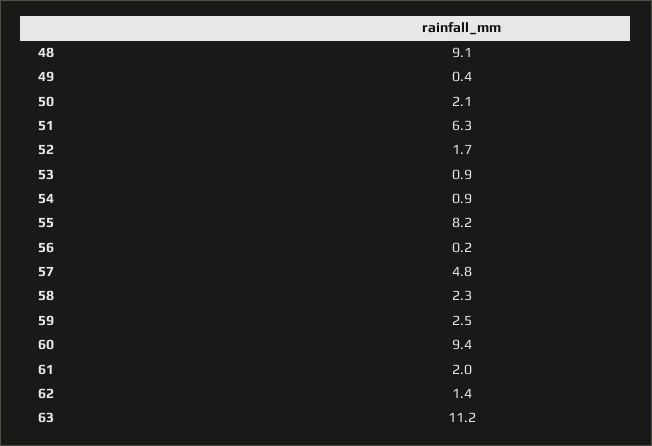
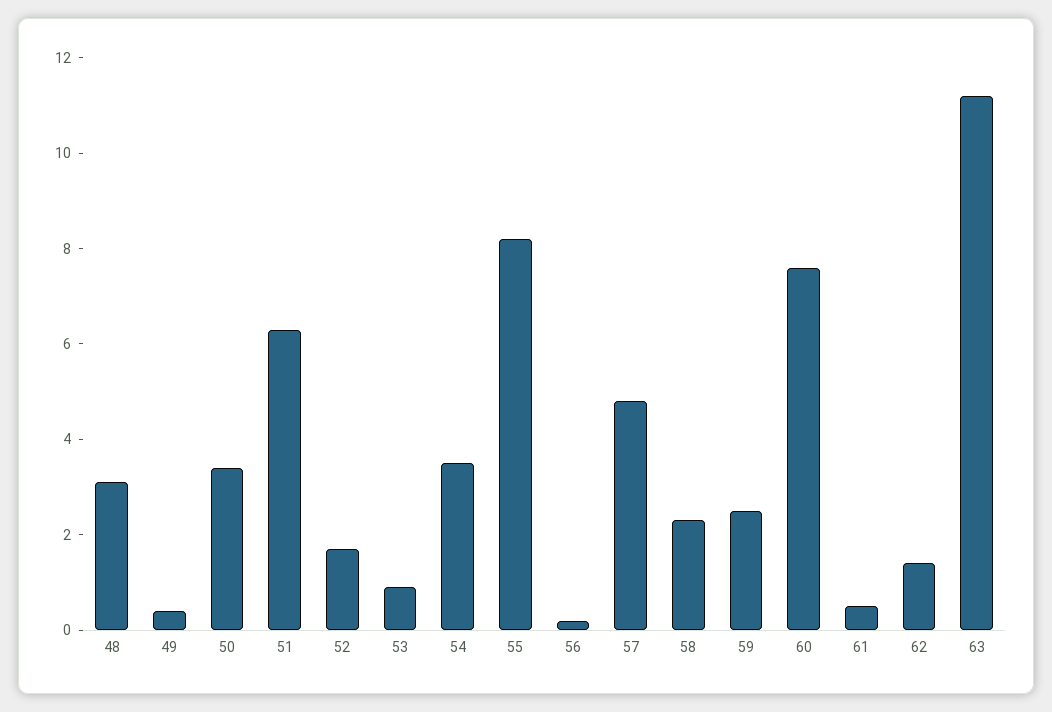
  {
-   "48": 9.1,
+   "48": 3,
    "49": 0.4,
-   "50": 2.1,
+   "50": 3.5,
    "51": 6.3,
    "52": 1.7,
    "53": 0.9,
-   "54": 0.9,
+   "54": 3.5,
    "55": 8.2,
    "56": 0.2,
    "57": 4.8,
    "58": 2.3,
    "59": 2.5,
-   "60": 9.4,
+   "60": 7.5,
-   "61": 2,
+   "61": 0.5,
    "62": 1.4,
    "63": 11.2
  }

